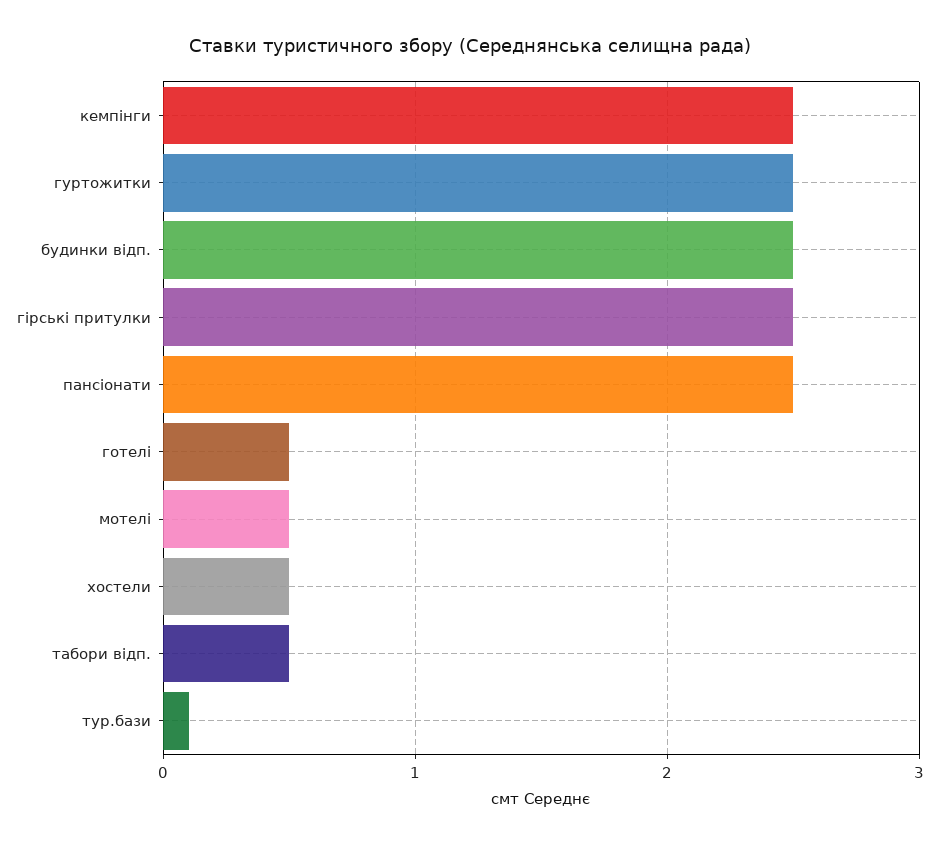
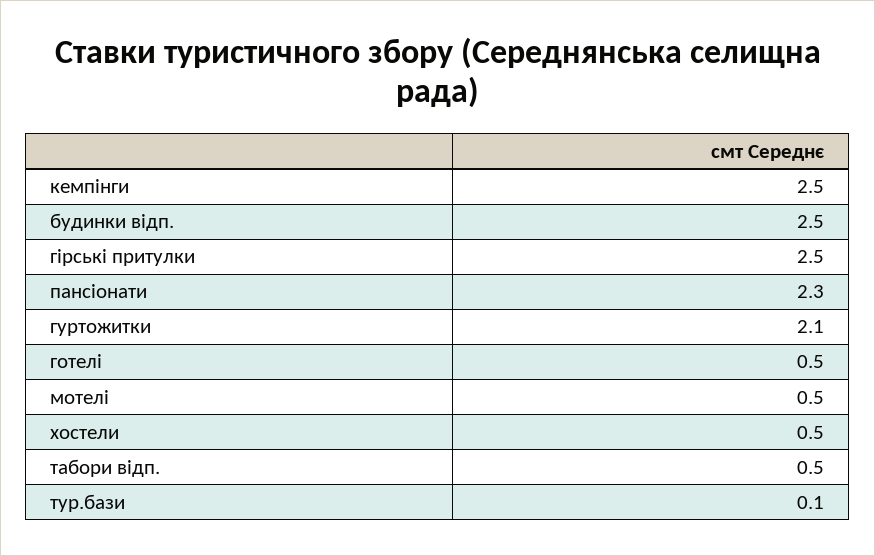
  {
    "кемпінги": 2.5,
-   "гуртожитки": 2.5,
+   "гуртожитки": 2.1,
    "будинки відп.": 2.5,
    "гірські притулки": 2.5,
-   "пансіонати": 2.5,
+   "пансіонати": 2.3,
    "готелі": 0.5,
    "мотелі": 0.5,
    "хостели": 0.5,
    "табори відп.": 0.5,
    "тур.бази": 0.1
  }

